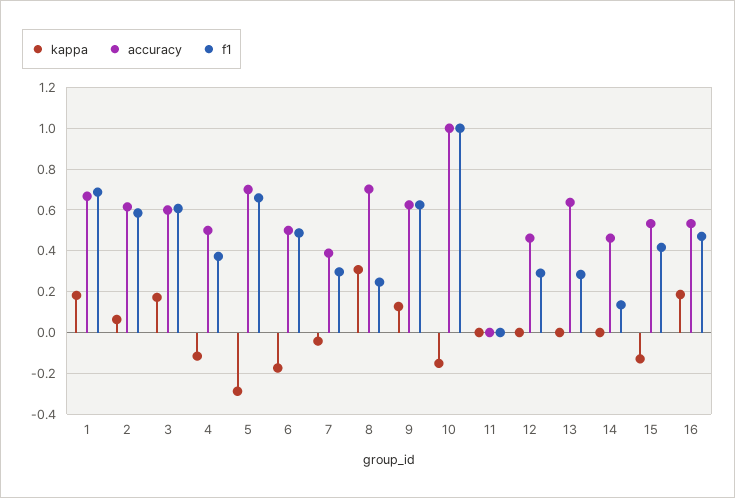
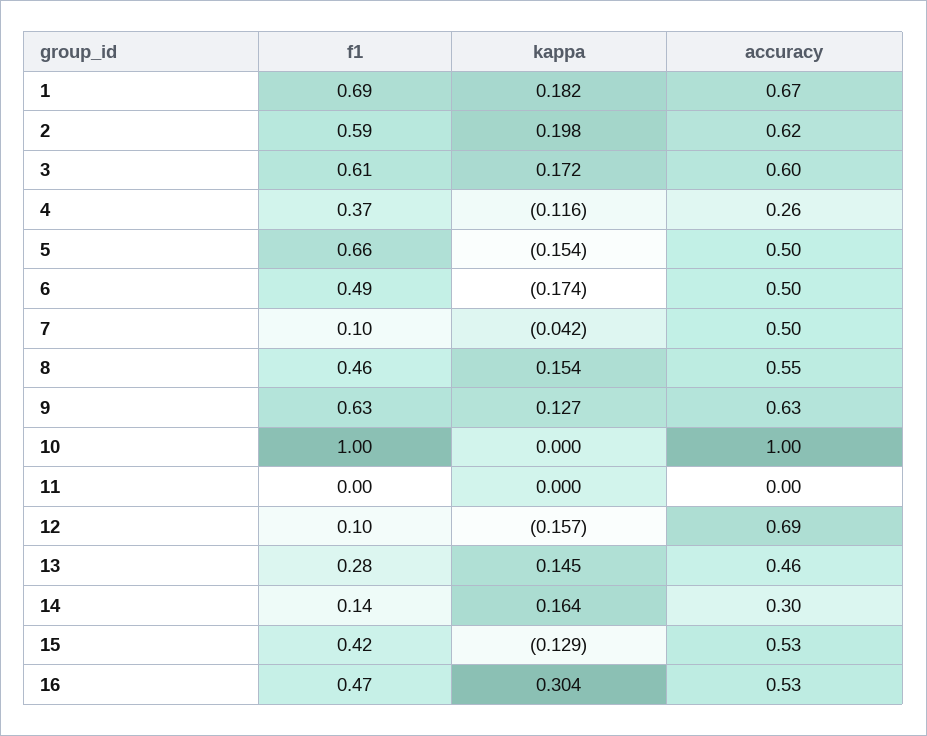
  {
    "kappa": {
      "1": 0.182,
-     "2": 0.05,
+     "2": 0.198,
      "3": 0.172,
      "4": -0.116,
-     "5": -0.3,
+     "5": -0.154,
      "6": -0.174,
      "7": -0.042,
-     "8": 0.3,
+     "8": 0.154,
      "9": 0.127,
-     "10": -0.15,
+     "10": 0,
      "11": 0,
-     "12": 0,
+     "12": -0.157,
-     "13": 0,
+     "13": 0.145,
-     "14": 0,
+     "14": 0.164,
      "15": -0.129,
-     "16": 0.2
+     "16": 0.304
    },
    "accuracy": {
      "1": 0.67,
      "2": 0.62,
      "3": 0.6,
-     "4": 0.5,
+     "4": 0.26,
-     "5": 0.7,
+     "5": 0.5,
      "6": 0.5,
-     "7": 0.4,
+     "7": 0.5,
-     "8": 0.7,
+     "8": 0.55,
      "9": 0.63,
      "10": 1,
      "11": 0,
-     "12": 0.45,
+     "12": 0.69,
-     "13": 0.65,
+     "13": 0.46,
-     "14": 0.45,
+     "14": 0.3,
      "15": 0.53,
      "16": 0.53
    },
    "f1": {
      "1": 0.69,
      "2": 0.59,
      "3": 0.61,
      "4": 0.37,
      "5": 0.66,
      "6": 0.49,
-     "7": 0.3,
+     "7": 0.1,
-     "8": 0.25,
+     "8": 0.46,
      "9": 0.63,
      "10": 1,
      "11": 0,
-     "12": 0.3,
+     "12": 0.1,
      "13": 0.28,
      "14": 0.14,
      "15": 0.42,
      "16": 0.47
    }
  }

